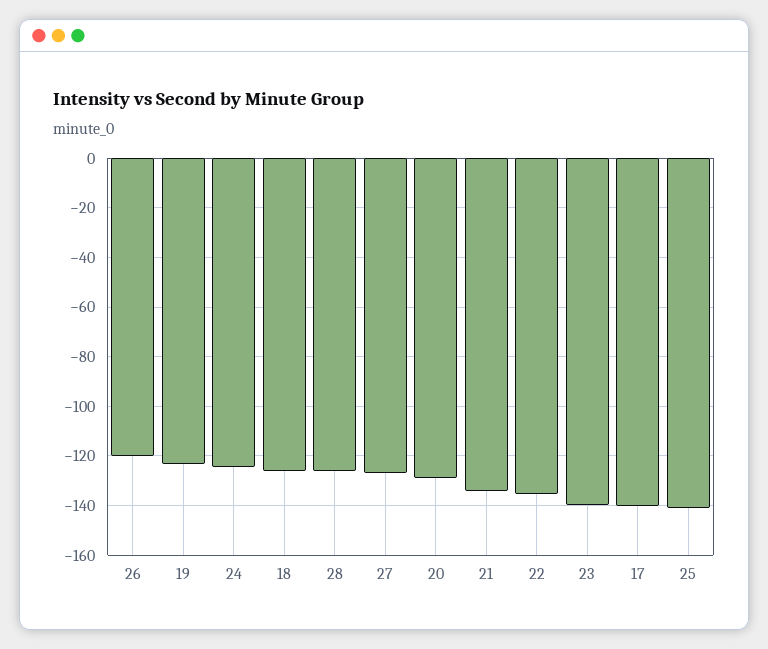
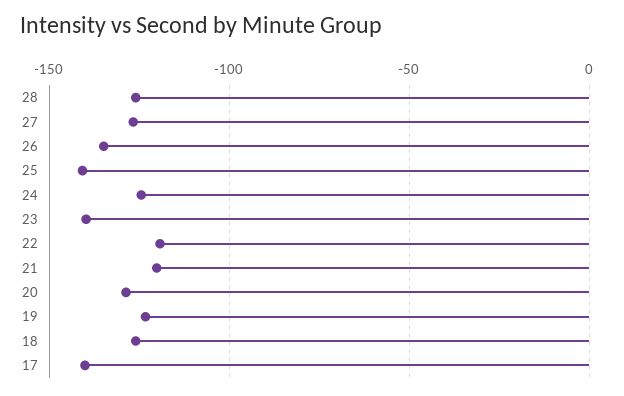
  {
-   "26": -120,
+   "26": -135,
    "19": -122.5,
    "24": -125,
    "18": -125,
    "28": -125,
    "27": -127.5,
    "20": -127.5,
-   "21": -135,
+   "21": -120,
-   "22": -135,
+   "22": -120,
    "23": -140,
    "17": -140,
    "25": -140
  }

